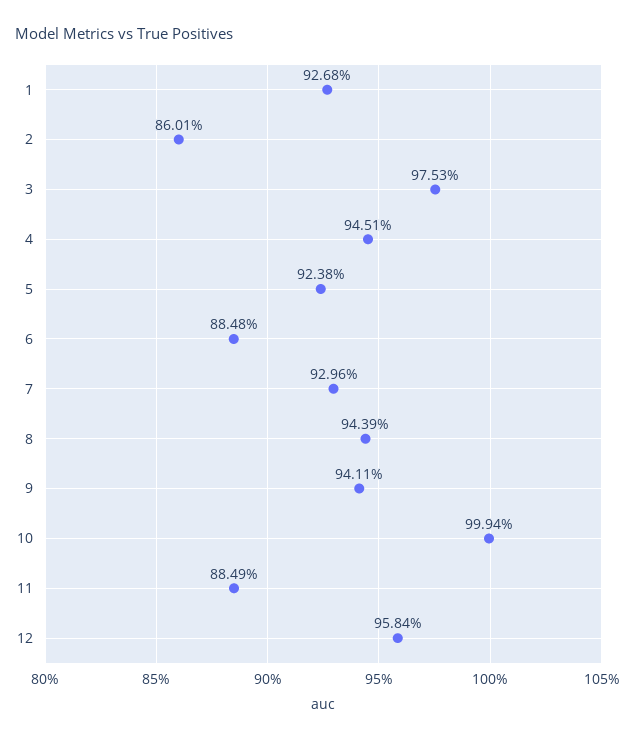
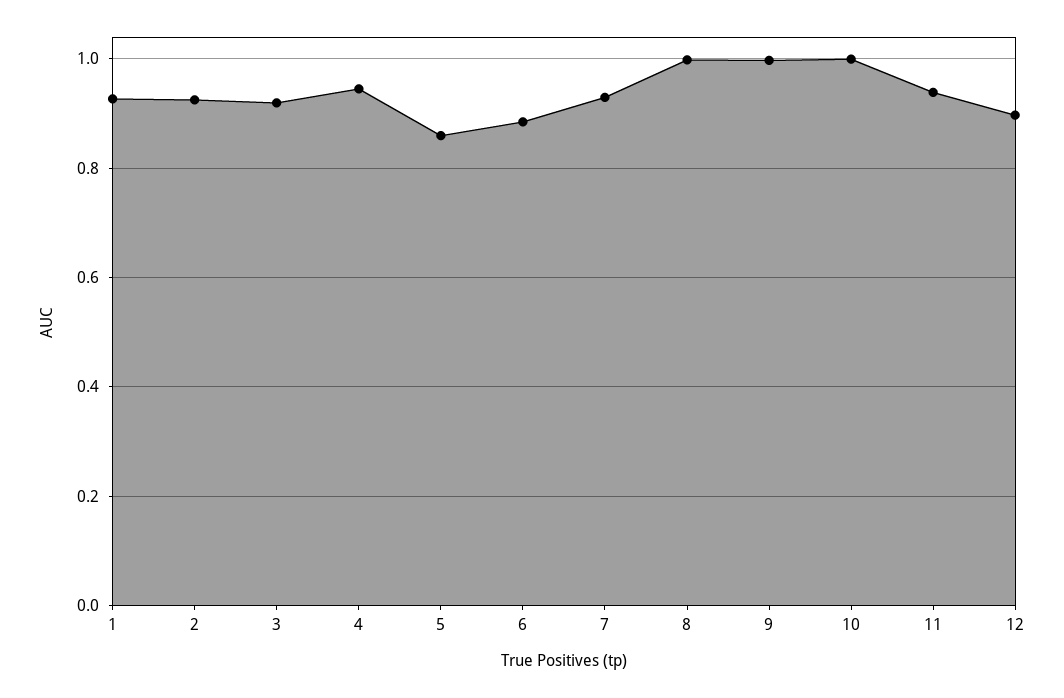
  {
    "1": 0.9268,
-   "2": 0.8601,
+   "2": 0.92,
-   "3": 0.9753,
+   "3": 0.92,
    "4": 0.9451,
-   "5": 0.9238,
+   "5": 0.86,
    "6": 0.8848,
    "7": 0.9296,
-   "8": 0.9439,
+   "8": 1,
-   "9": 0.9411,
+   "9": 1,
    "10": 0.9994,
-   "11": 0.8849,
+   "11": 0.94,
-   "12": 0.9584
+   "12": 0.9
  }

